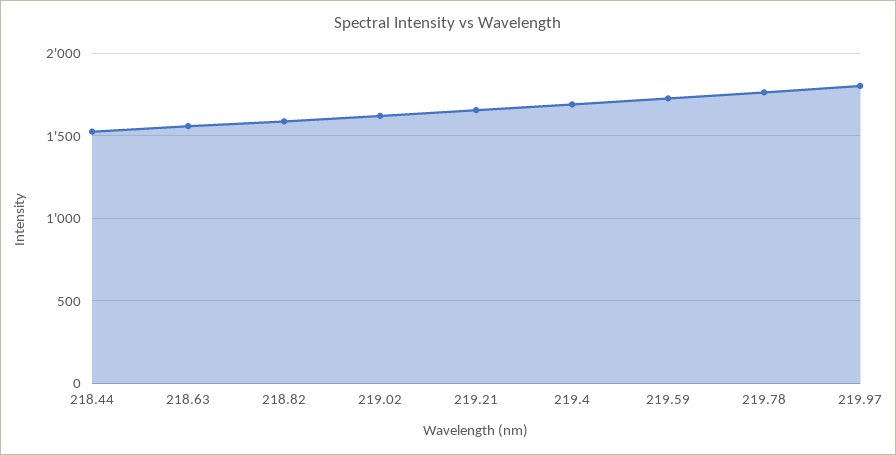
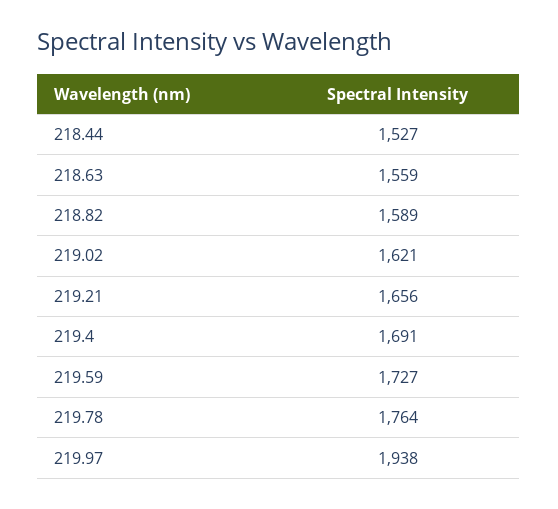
  {
    "218.44": 1527,
    "218.63": 1559,
    "218.82": 1589,
    "219.02": 1621,
    "219.21": 1656,
    "219.4": 1691,
    "219.59": 1727,
    "219.78": 1764,
-   "219.97": 1800
+   "219.97": 1938
  }

